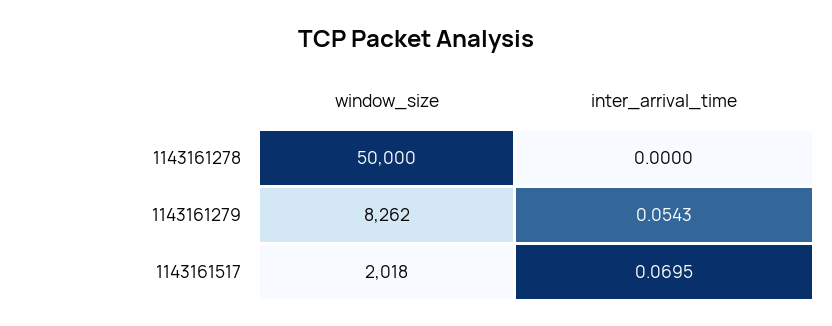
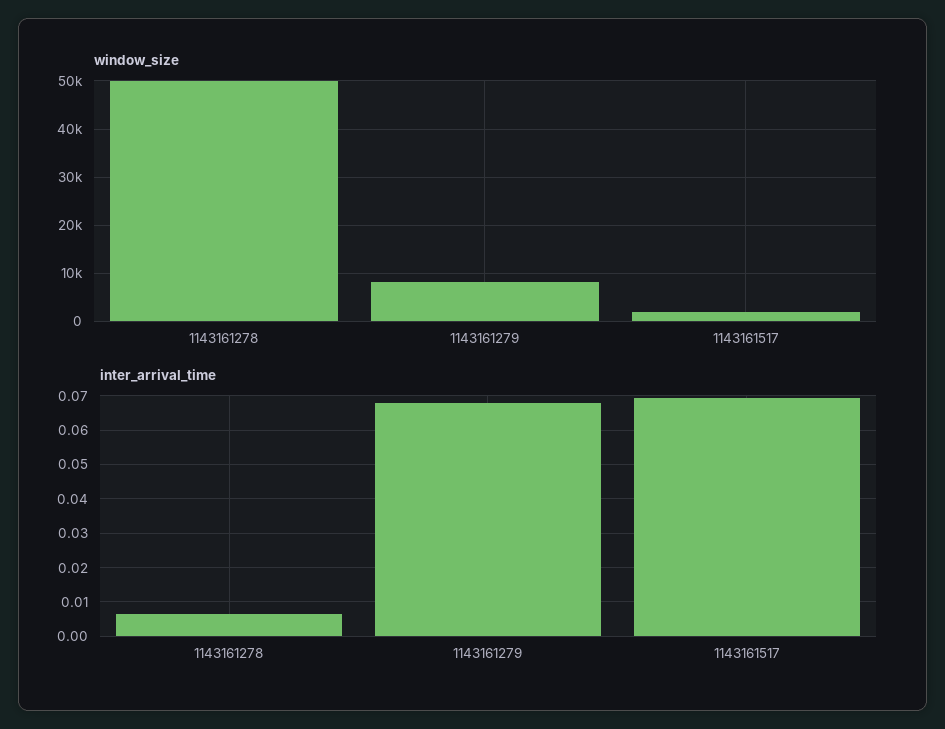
  {
    "window_size": {
      "1143161278": 50000,
      "1143161279": 8262,
      "1143161517": 2018
    },
    "inter_arrival_time": {
-     "1143161278": 0,
+     "1143161278": 0.006,
-     "1143161279": 0.0543,
+     "1143161279": 0.068,
      "1143161517": 0.0695
    }
  }

